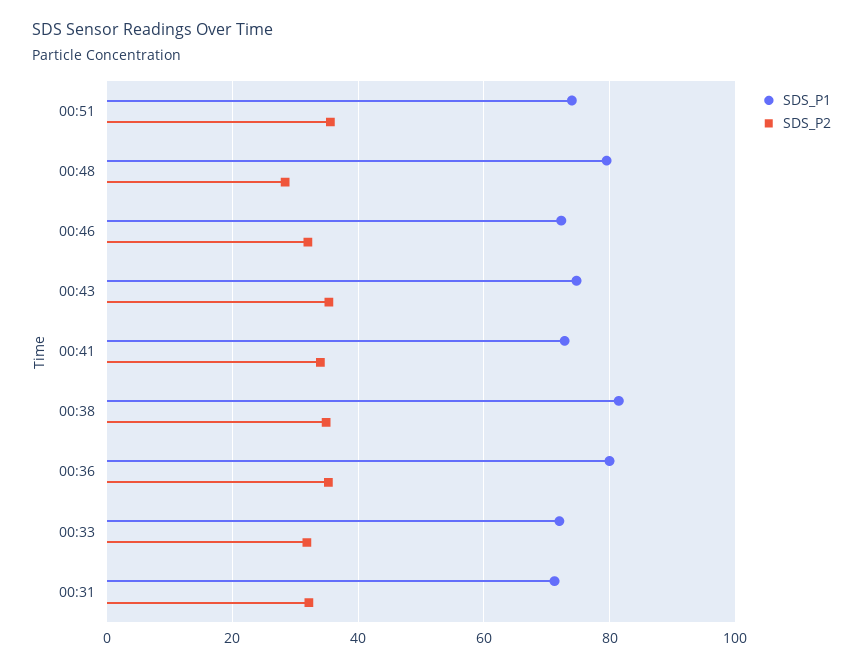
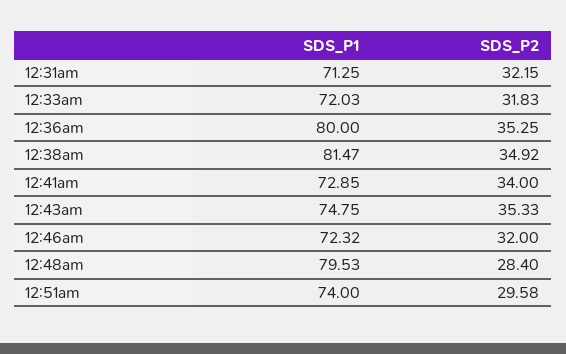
  {
    "SDS_P1": {
      "00:51": 74,
      "00:48": 79.53,
      "00:46": 72.32,
      "00:43": 74.75,
      "00:41": 72.85,
      "00:38": 81.47,
      "00:36": 80,
      "00:33": 72.03,
      "00:31": 71.25
    },
    "SDS_P2": {
-     "00:51": 36,
+     "00:51": 29.58,
      "00:48": 28.4,
      "00:46": 32,
      "00:43": 35.33,
      "00:41": 34,
      "00:38": 34.92,
      "00:36": 35.25,
      "00:33": 31.83,
      "00:31": 32.15
    }
  }

